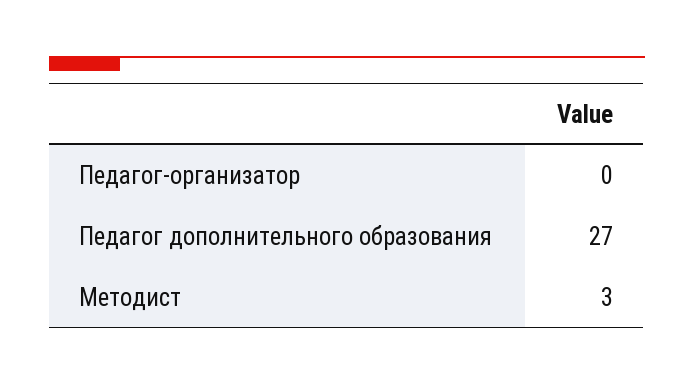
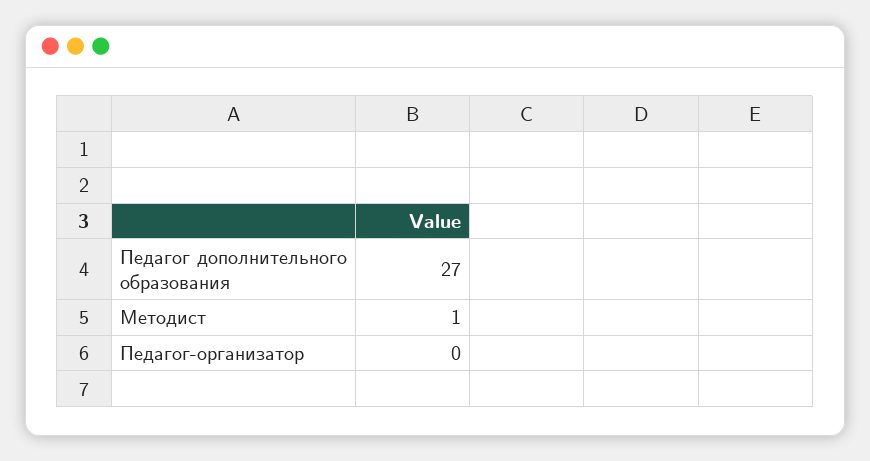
  {
    "Педагог-организатор": 0,
    "Педагог дополнительного образования": 27,
-   "Методист": 3
+   "Методист": 1
  }

